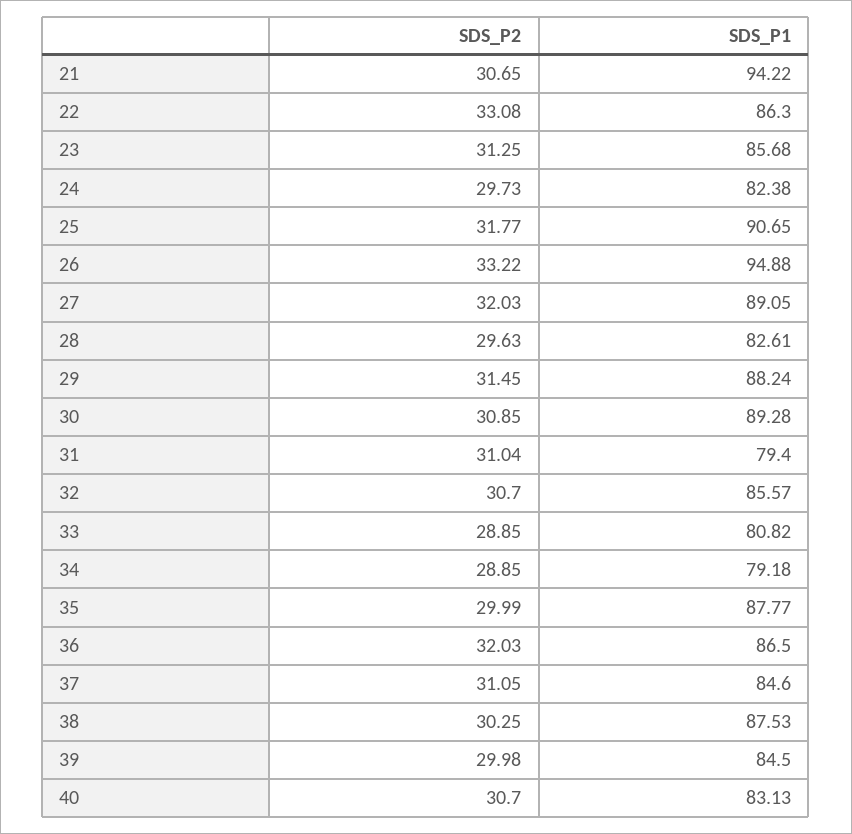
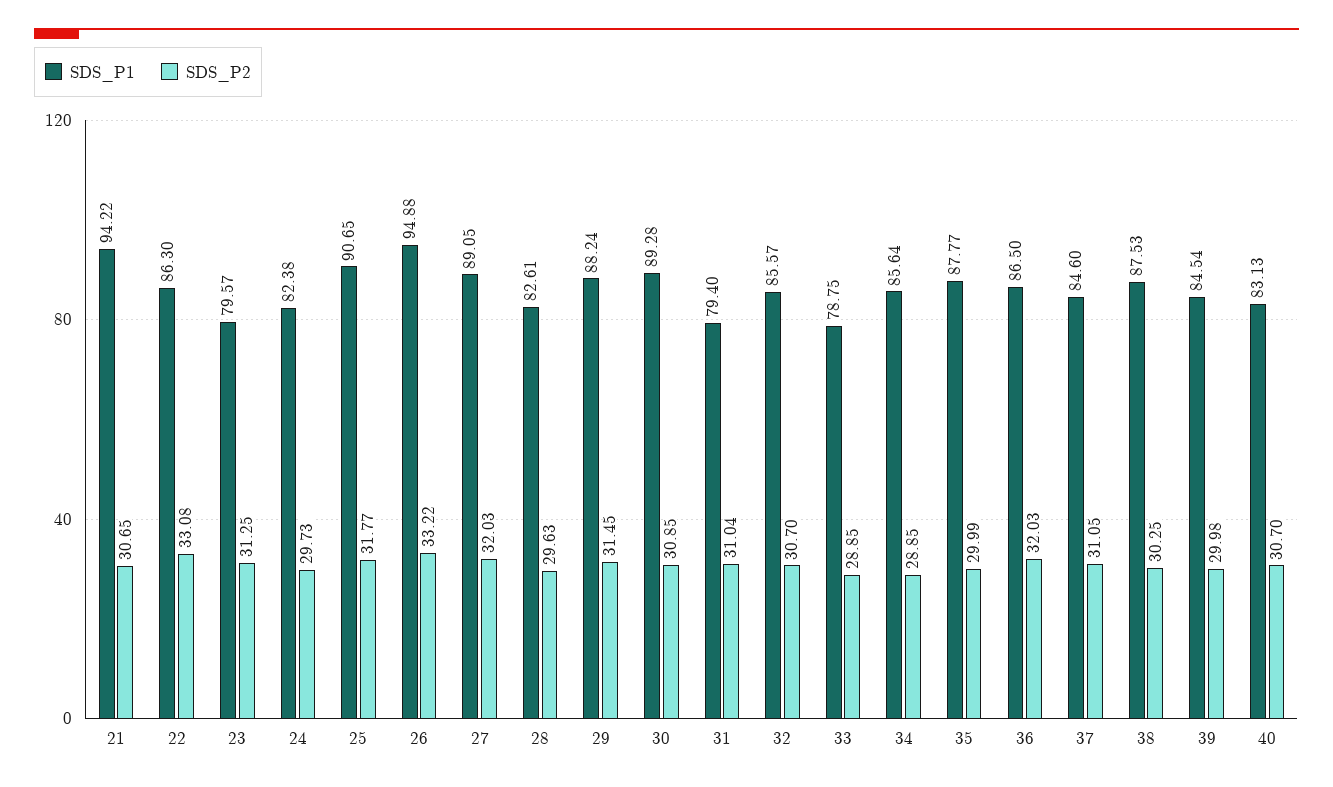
  {
    "SDS_P2": {
      "21": 30.65,
      "22": 33.08,
      "23": 31.25,
      "24": 29.73,
      "25": 31.77,
      "26": 33.22,
      "27": 32.03,
      "28": 29.63,
      "29": 31.45,
      "30": 30.85,
      "31": 31.04,
      "32": 30.7,
      "33": 28.85,
      "34": 28.85,
      "35": 29.99,
      "36": 32.03,
      "37": 31.05,
      "38": 30.25,
      "39": 29.98,
      "40": 30.7
    },
    "SDS_P1": {
      "21": 94.22,
      "22": 86.3,
-     "23": 85.68,
+     "23": 79.57,
      "24": 82.38,
      "25": 90.65,
      "26": 94.88,
      "27": 89.05,
      "28": 82.61,
      "29": 88.24,
      "30": 89.28,
      "31": 79.4,
      "32": 85.57,
-     "33": 80.82,
+     "33": 78.75,
-     "34": 79.18,
+     "34": 85.64,
      "35": 87.77,
      "36": 86.5,
      "37": 84.6,
      "38": 87.53,
-     "39": 84.5,
+     "39": 84.54,
      "40": 83.13
    }
  }

